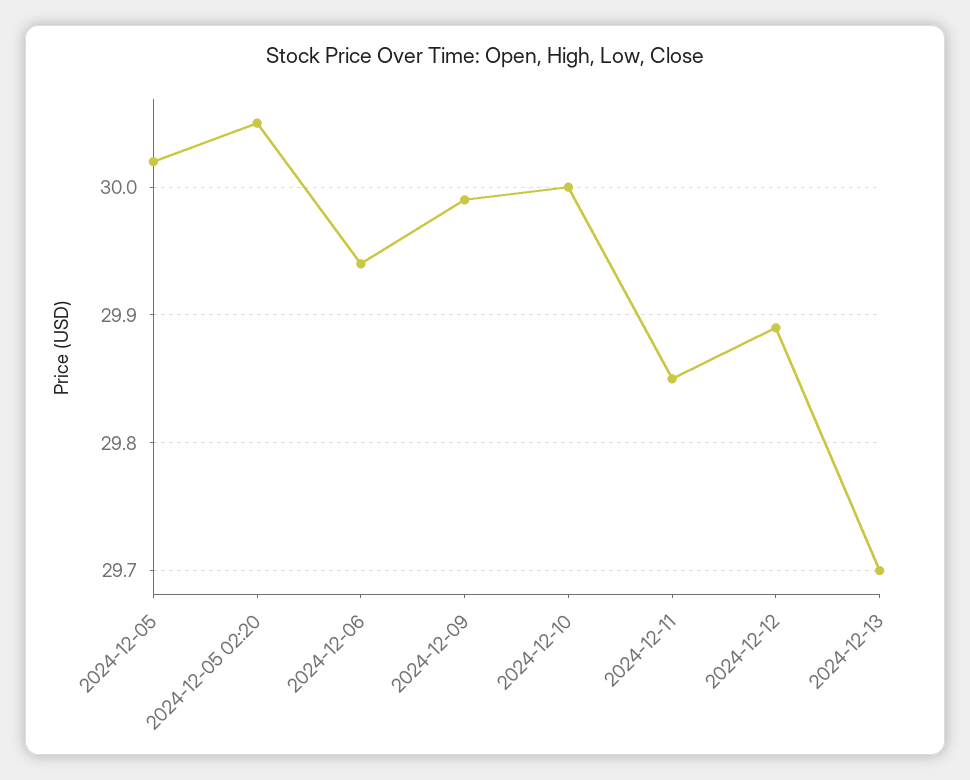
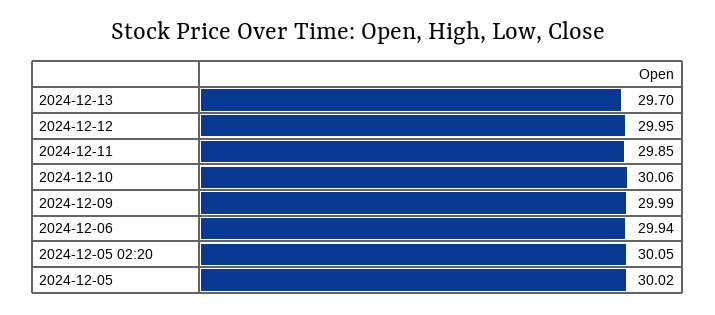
  {
    "2024-12-05": 30.02,
    "2024-12-05 02:20": 30.05,
    "2024-12-06": 29.94,
    "2024-12-09": 29.99,
-   "2024-12-10": 30,
+   "2024-12-10": 30.06,
    "2024-12-11": 29.85,
-   "2024-12-12": 29.89,
+   "2024-12-12": 29.95,
    "2024-12-13": 29.7
  }

